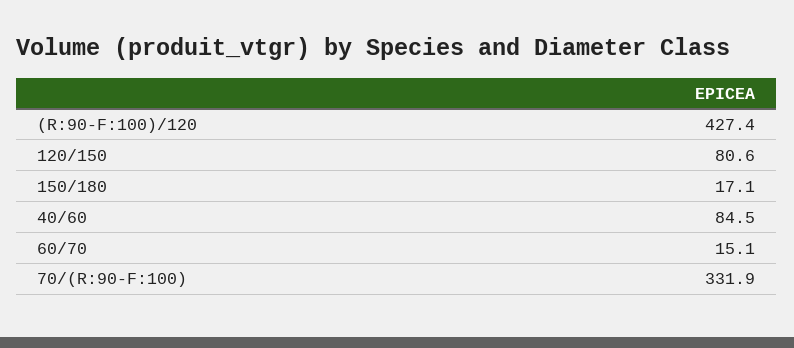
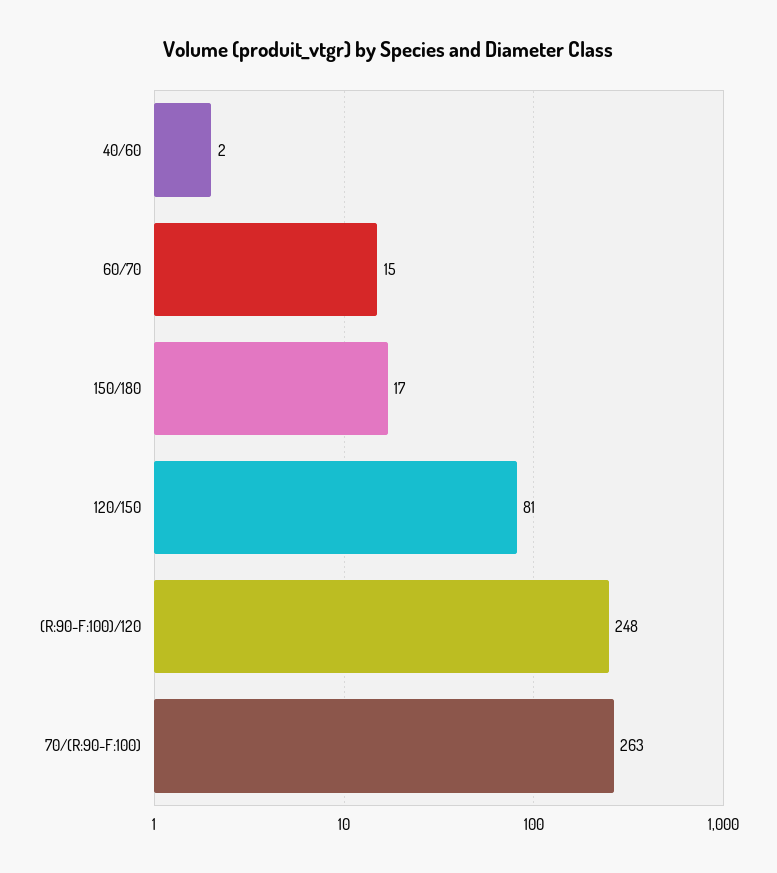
  {
-   "(R:90-F:100)/120": 427.4,
+   "(R:90-F:100)/120": 248,
    "120/150": 80.6,
    "150/180": 17.1,
-   "40/60": 84.5,
+   "40/60": 2,
    "60/70": 15.1,
-   "70/(R:90-F:100)": 331.9
+   "70/(R:90-F:100)": 263
  }

